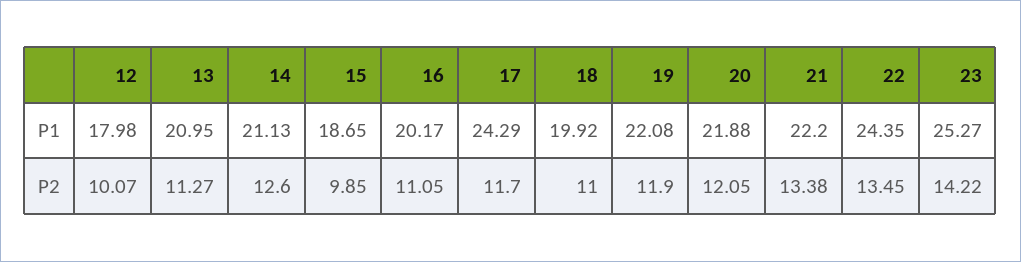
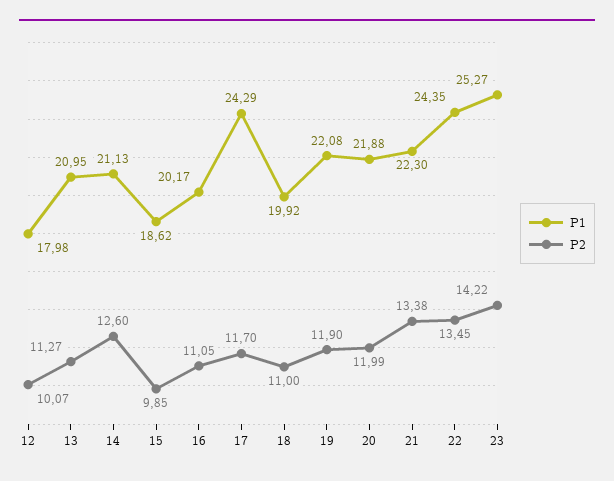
  {
    "P1": {
      "12": 17.98,
      "13": 20.95,
      "14": 21.13,
-     "15": 18.65,
+     "15": 18.62,
      "16": 20.17,
      "17": 24.29,
      "18": 19.92,
      "19": 22.08,
      "20": 21.88,
-     "21": 22.2,
+     "21": 22.3,
      "22": 24.35,
      "23": 25.27
    },
    "P2": {
      "12": 10.07,
      "13": 11.27,
      "14": 12.6,
      "15": 9.85,
      "16": 11.05,
      "17": 11.7,
      "18": 11,
      "19": 11.9,
-     "20": 12.05,
+     "20": 11.99,
      "21": 13.38,
      "22": 13.45,
      "23": 14.22
    }
  }

